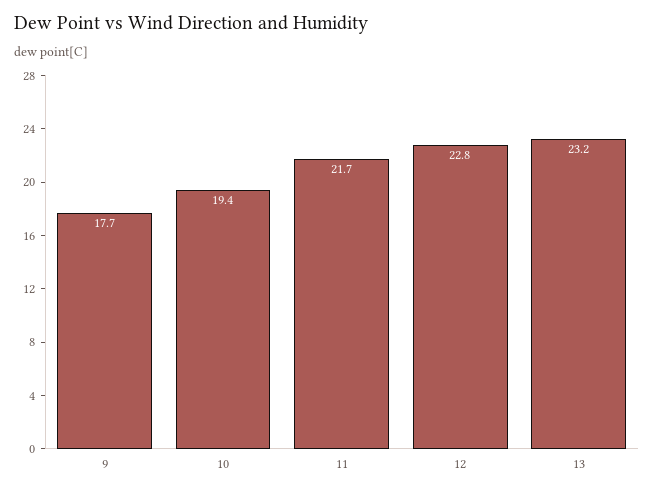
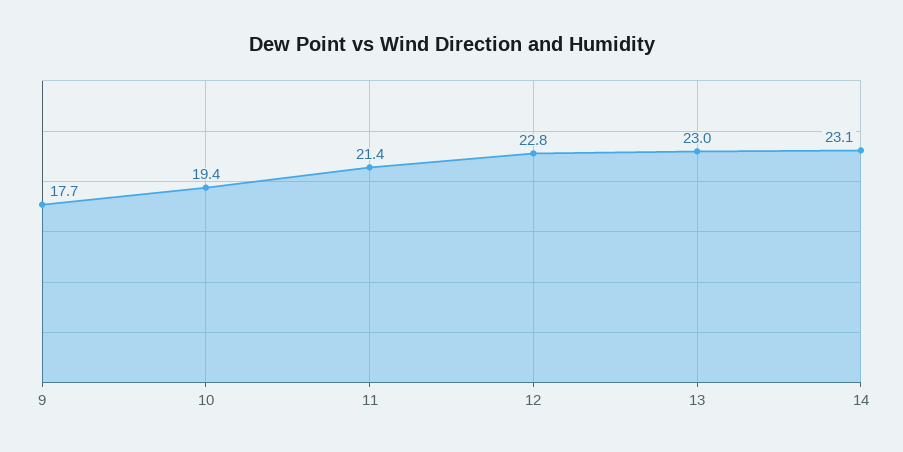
  {
    "9": 17.7,
    "10": 19.4,
-   "11": 21.7,
+   "11": 21.4,
    "12": 22.8,
-   "13": 23.2
+   "13": 23,
+   "14": 23.1
  }

